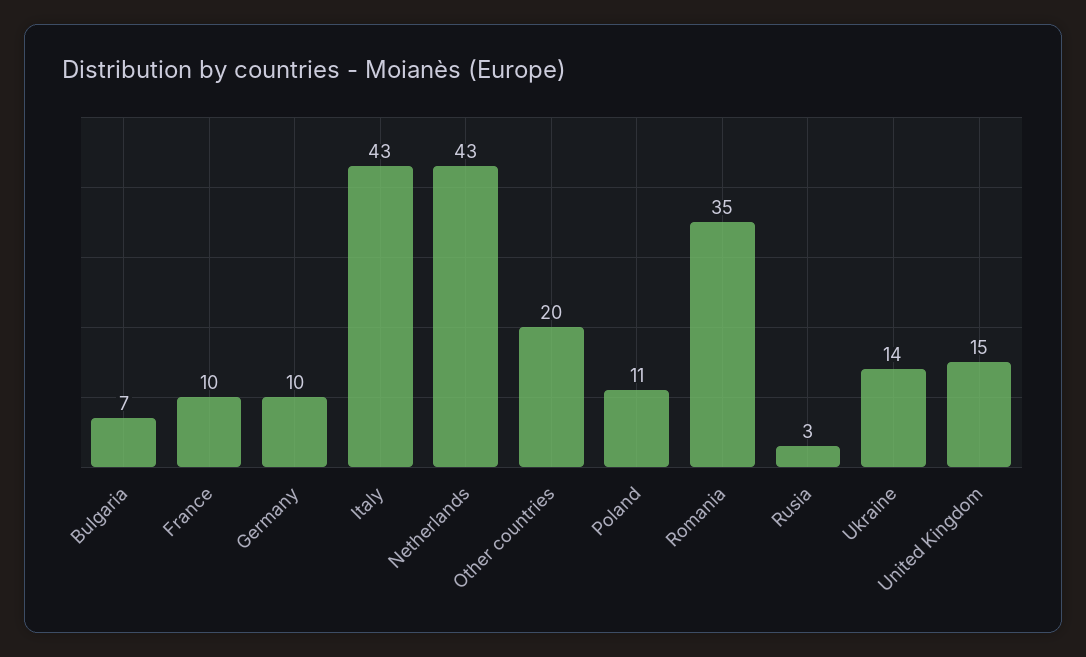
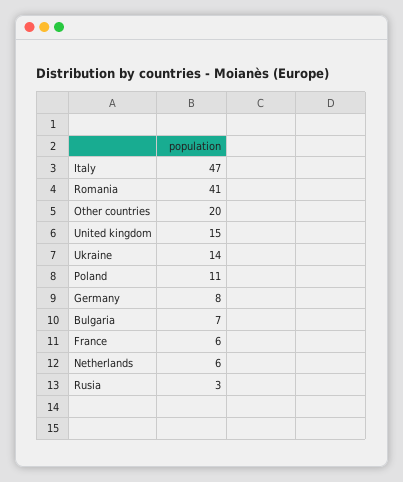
  {
    "Bulgaria": 7,
-   "France": 10,
+   "France": 6,
-   "Germany": 10,
+   "Germany": 8,
-   "Italy": 43,
+   "Italy": 47,
-   "Netherlands": 43,
+   "Netherlands": 6,
    "Other countries": 20,
    "Poland": 11,
-   "Romania": 35,
+   "Romania": 41,
    "Rusia": 3,
    "Ukraine": 14,
    "United Kingdom": 15
  }

